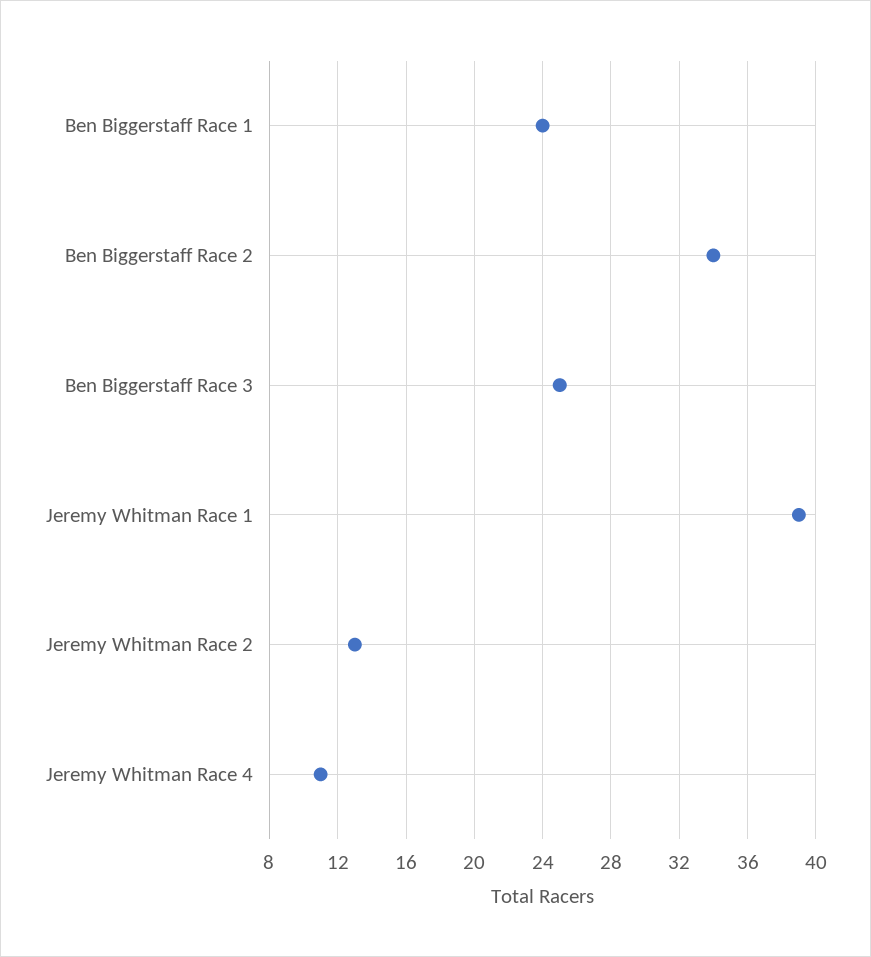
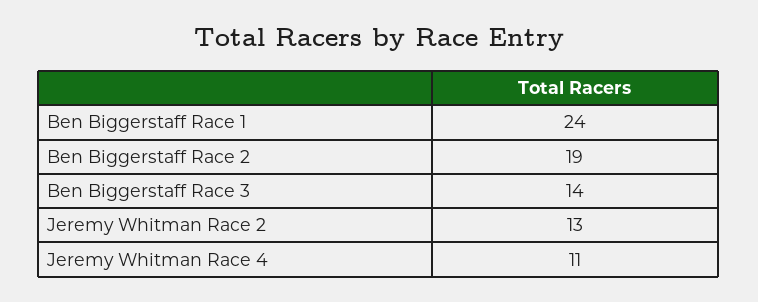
  {
    "Ben Biggerstaff Race 1": 24,
-   "Ben Biggerstaff Race 2": 34,
+   "Ben Biggerstaff Race 2": 19,
-   "Ben Biggerstaff Race 3": 25,
+   "Ben Biggerstaff Race 3": 14,
-   "Jeremy Whitman Race 1": 39,
    "Jeremy Whitman Race 2": 13,
    "Jeremy Whitman Race 4": 11
  }

